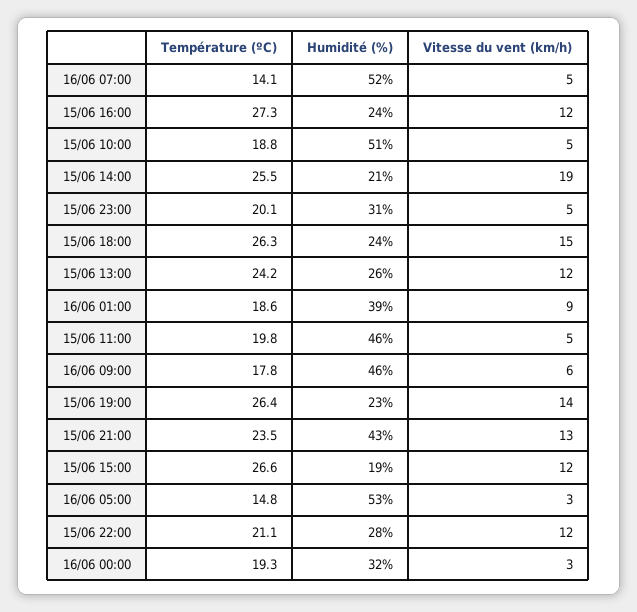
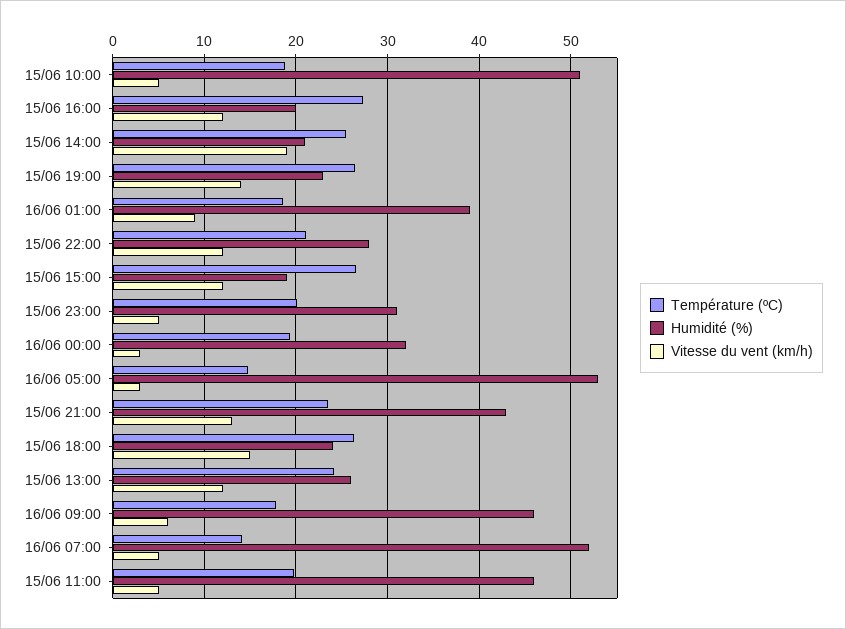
  {
    "Température (ºC)": {
      "16/06 07:00": 14.1,
      "15/06 16:00": 27.3,
      "15/06 10:00": 18.8,
      "15/06 14:00": 25.5,
      "15/06 23:00": 20.1,
      "15/06 18:00": 26.3,
      "15/06 13:00": 24.2,
      "16/06 01:00": 18.6,
      "15/06 11:00": 19.8,
      "16/06 09:00": 17.8,
      "15/06 19:00": 26.4,
      "15/06 21:00": 23.5,
      "15/06 15:00": 26.6,
      "16/06 05:00": 14.8,
      "15/06 22:00": 21.1,
      "16/06 00:00": 19.3
    },
    "Humidité (%)": {
      "16/06 07:00": 52,
-     "15/06 16:00": 24,
+     "15/06 16:00": 20,
      "15/06 10:00": 51,
      "15/06 14:00": 21,
      "15/06 23:00": 31,
      "15/06 18:00": 24,
      "15/06 13:00": 26,
      "16/06 01:00": 39,
      "15/06 11:00": 46,
      "16/06 09:00": 46,
      "15/06 19:00": 23,
      "15/06 21:00": 43,
      "15/06 15:00": 19,
      "16/06 05:00": 53,
      "15/06 22:00": 28,
      "16/06 00:00": 32
    },
    "Vitesse du vent (km/h)": {
      "16/06 07:00": 5,
      "15/06 16:00": 12,
      "15/06 10:00": 5,
      "15/06 14:00": 19,
      "15/06 23:00": 5,
      "15/06 18:00": 15,
      "15/06 13:00": 12,
      "16/06 01:00": 9,
      "15/06 11:00": 5,
      "16/06 09:00": 6,
      "15/06 19:00": 14,
      "15/06 21:00": 13,
      "15/06 15:00": 12,
      "16/06 05:00": 3,
      "15/06 22:00": 12,
      "16/06 00:00": 3
    }
  }

